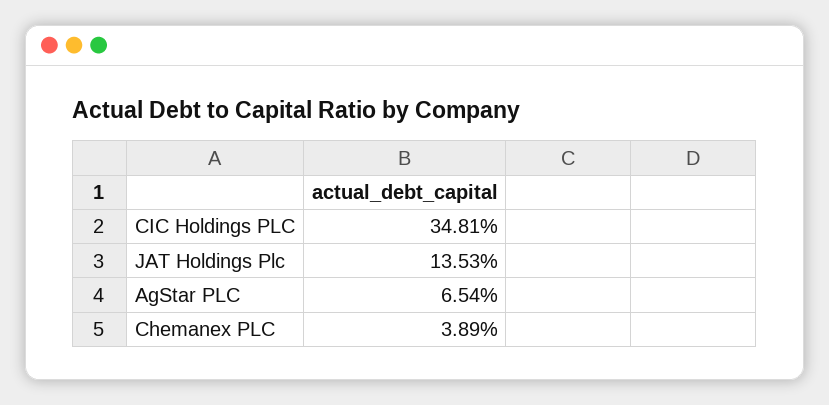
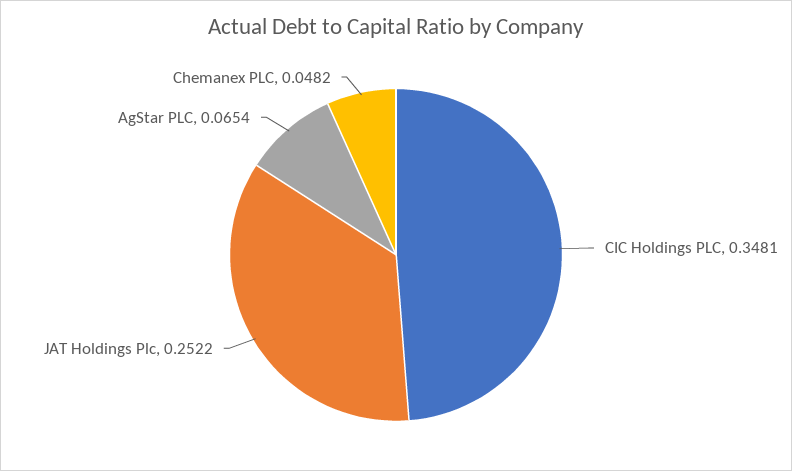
  {
    "CIC Holdings PLC": 0.3481,
-   "JAT Holdings Plc": 0.1353,
+   "JAT Holdings Plc": 0.2522,
    "AgStar PLC": 0.0654,
-   "Chemanex PLC": 0.0389
+   "Chemanex PLC": 0.0482
  }

